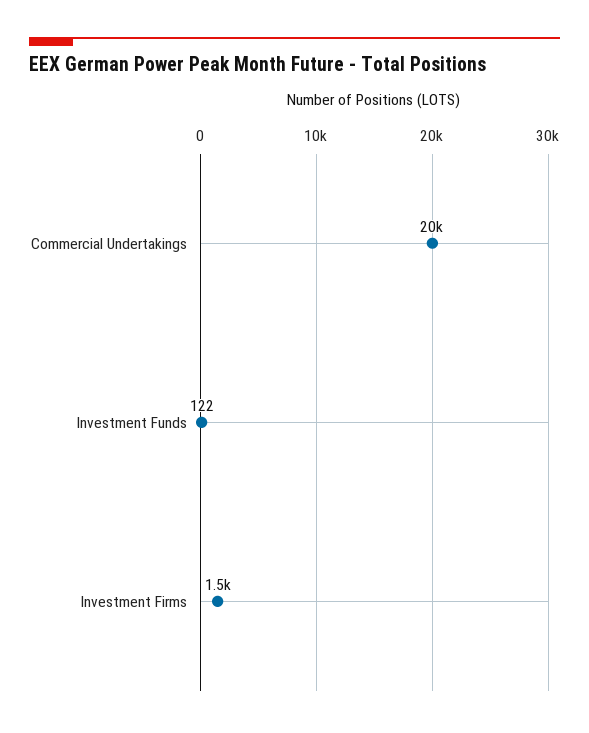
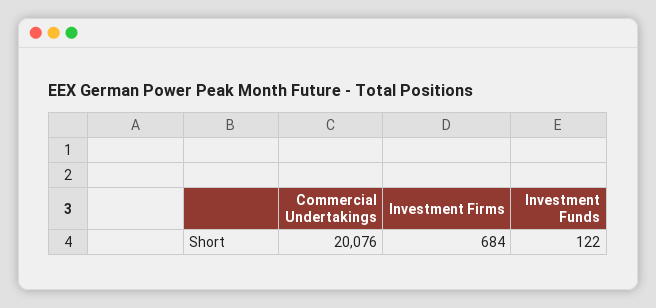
  {
    "Commercial Undertakings": 20076,
    "Investment Funds": 122,
-   "Investment Firms": 1500
+   "Investment Firms": 684
  }

